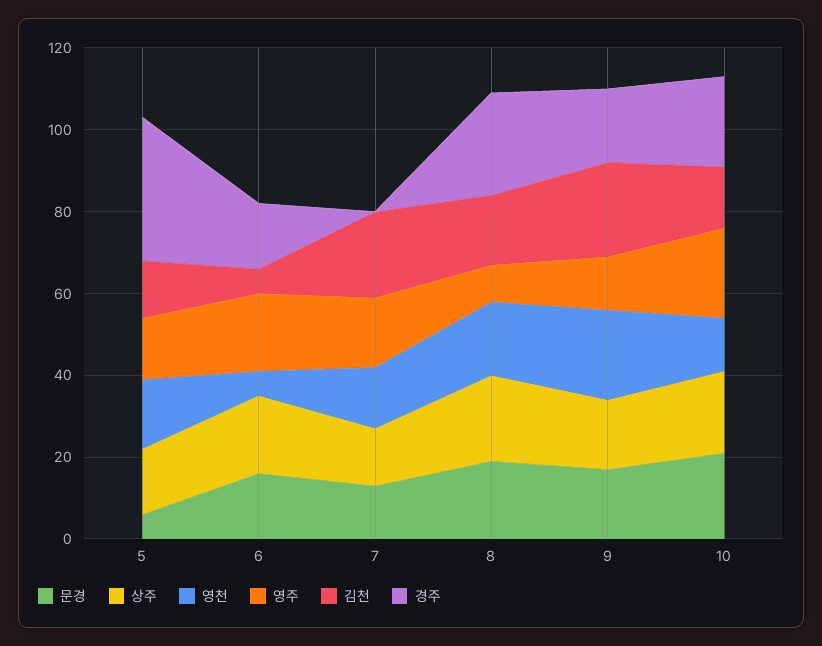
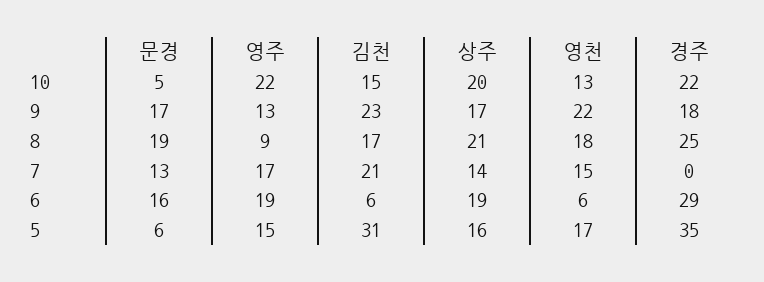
  {
    "문경": {
      "5": 6,
      "6": 16,
      "7": 13,
      "8": 19,
      "9": 17,
-     "10": 20
+     "10": 5
    },
    "상주": {
      "5": 16,
      "6": 19,
      "7": 14,
      "8": 21,
      "9": 17,
      "10": 20
    },
    "영천": {
      "5": 17,
      "6": 6,
      "7": 15,
      "8": 18,
      "9": 22,
      "10": 13
    },
    "영주": {
      "5": 15,
      "6": 19,
      "7": 17,
      "8": 9,
      "9": 13,
      "10": 22
    },
    "김천": {
-     "5": 15,
+     "5": 31,
      "6": 6,
      "7": 21,
      "8": 17,
      "9": 23,
      "10": 15
    },
    "경주": {
      "5": 35,
-     "6": 15,
+     "6": 29,
      "7": 0,
      "8": 25,
      "9": 18,
      "10": 22
    }
  }

